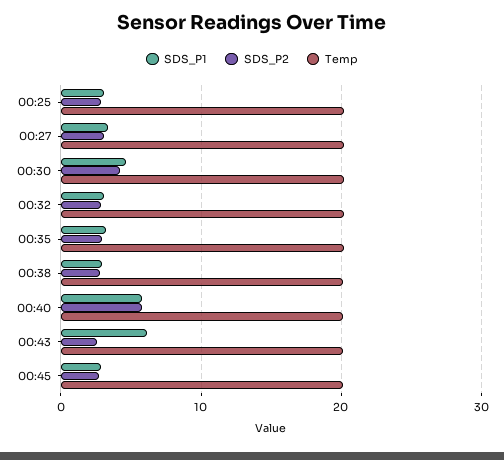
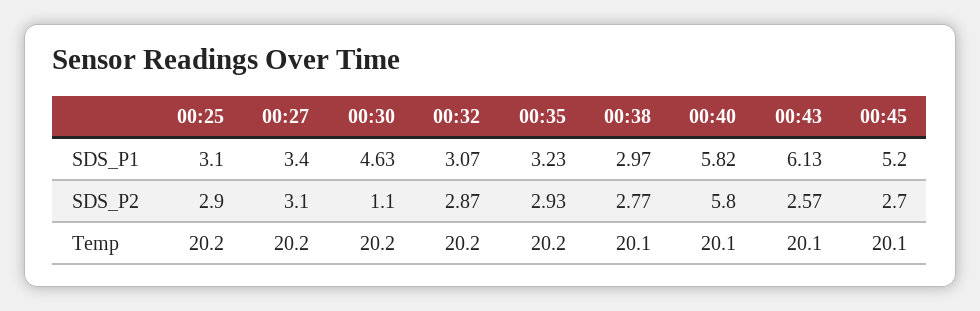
  {
    "SDS_P1": {
      "00:25": 3.1,
      "00:27": 3.4,
      "00:30": 4.63,
      "00:32": 3.07,
      "00:35": 3.23,
      "00:38": 2.97,
      "00:40": 5.82,
      "00:43": 6.13,
-     "00:45": 3
+     "00:45": 5.2
    },
    "SDS_P2": {
      "00:25": 2.9,
      "00:27": 3.1,
-     "00:30": 4,
+     "00:30": 1.1,
      "00:32": 2.87,
      "00:35": 2.93,
      "00:38": 2.77,
      "00:40": 5.8,
      "00:43": 2.57,
      "00:45": 2.7
    },
    "Temp": {
      "00:25": 20.2,
      "00:27": 20.2,
      "00:30": 20.2,
      "00:32": 20.2,
      "00:35": 20.2,
      "00:38": 20.1,
      "00:40": 20.1,
      "00:43": 20.1,
      "00:45": 20.1
    }
  }

